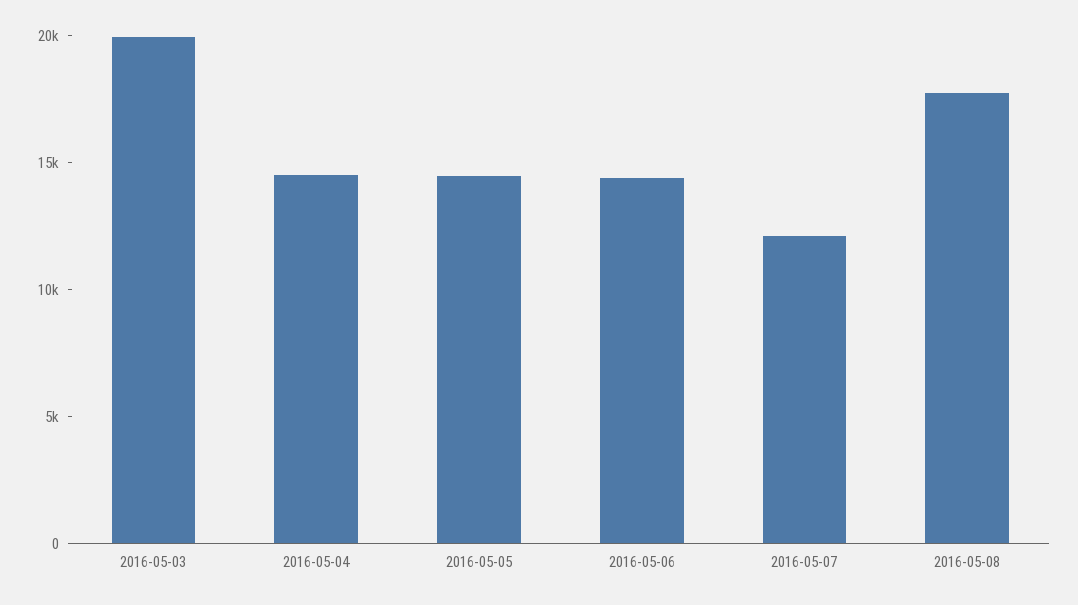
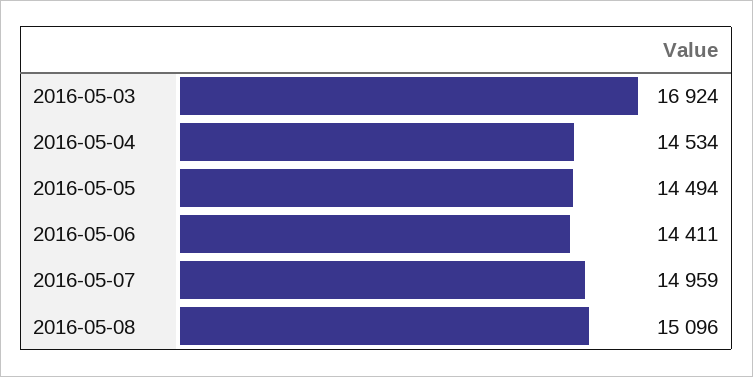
  {
-   "2016-05-03": 20000,
+   "2016-05-03": 16924,
    "2016-05-04": 14534,
    "2016-05-05": 14494,
    "2016-05-06": 14411,
-   "2016-05-07": 12000,
+   "2016-05-07": 14959,
-   "2016-05-08": 18000
+   "2016-05-08": 15096
  }

